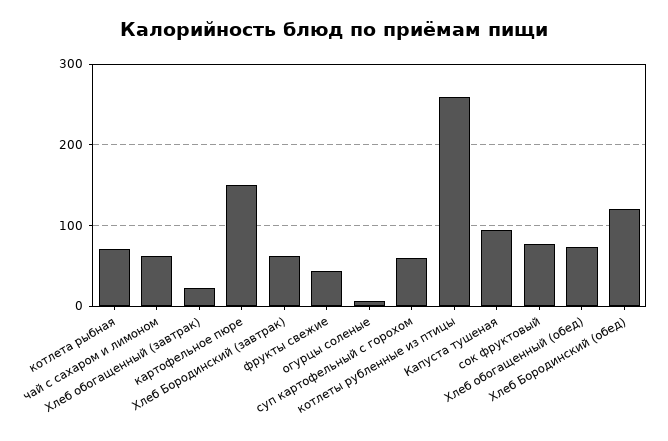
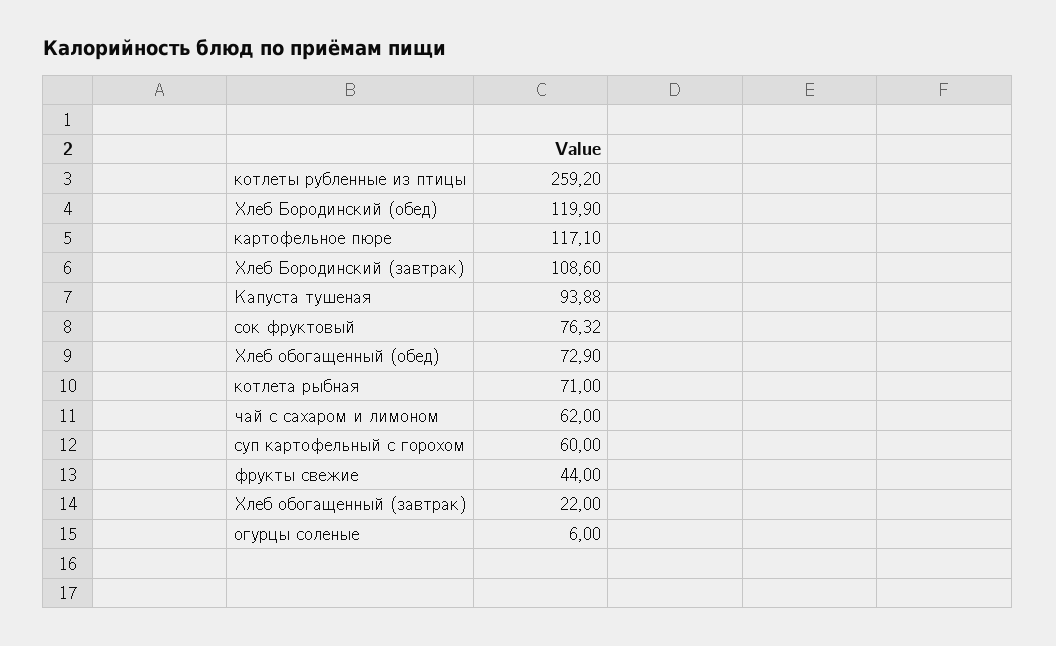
  {
    "котлета рыбная": 71,
    "чай с сахаром и лимоном": 62,
    "Хлеб обогащенный (завтрак)": 22,
-   "картофельное пюре": 150,
+   "картофельное пюре": 117.1,
-   "Хлеб Бородинский (завтрак)": 60,
+   "Хлеб Бородинский (завтрак)": 108.6,
    "фрукты свежие": 44,
    "огурцы соленые": 6,
    "суп картофельный с горохом": 60,
    "котлеты рубленные из птицы": 259.2,
    "Капуста тушеная": 93.88,
    "сок фруктовый": 76.32,
    "Хлеб обогащенный (обед)": 72.9,
    "Хлеб Бородинский (обед)": 119.9
  }

